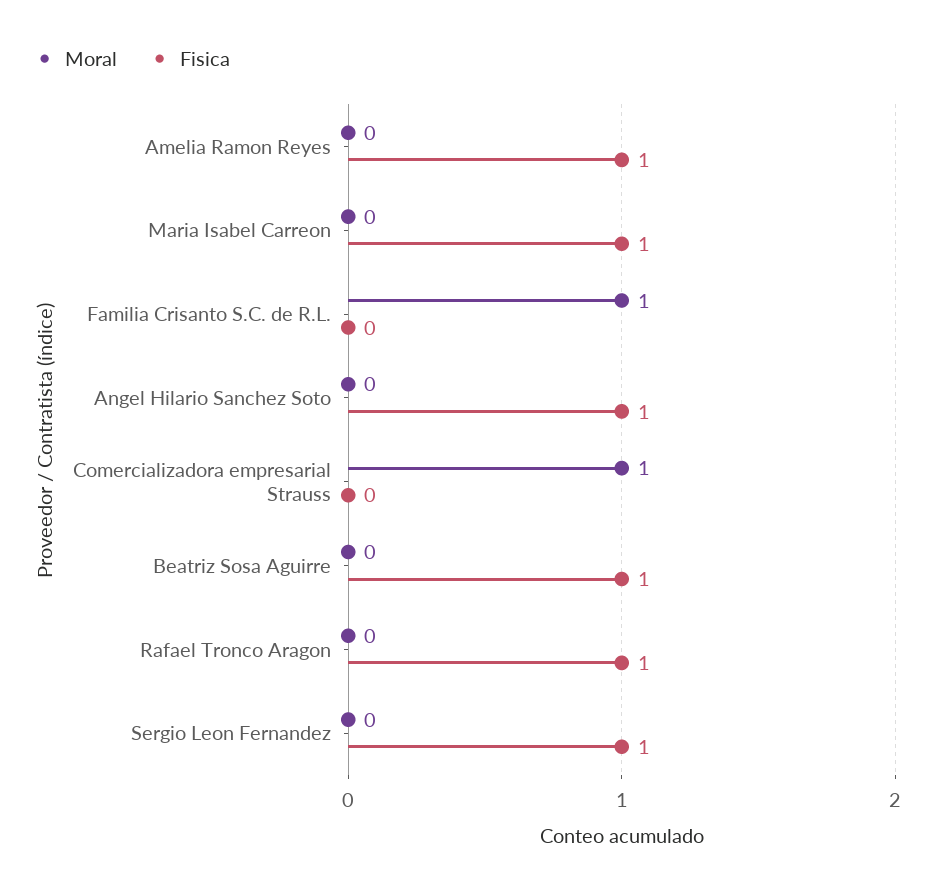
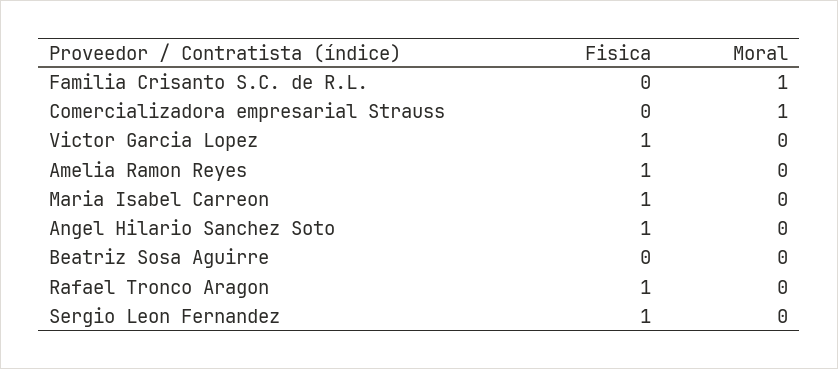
  {
    "Moral": {
      "Amelia Ramon Reyes": 0,
      "Maria Isabel Carreon": 0,
      "Familia Crisanto S.C. de R.L.": 1,
      "Angel Hilario Sanchez Soto": 0,
      "Comercializadora empresarial Strauss": 1,
      "Beatriz Sosa Aguirre": 0,
      "Rafael Tronco Aragon": 0,
-     "Sergio Leon Fernandez": 0
+     "Sergio Leon Fernandez": 0,
+     "Victor Garcia Lopez": 0
    },
    "Fisica": {
      "Amelia Ramon Reyes": 1,
      "Maria Isabel Carreon": 1,
      "Familia Crisanto S.C. de R.L.": 0,
      "Angel Hilario Sanchez Soto": 1,
      "Comercializadora empresarial Strauss": 0,
-     "Beatriz Sosa Aguirre": 1,
+     "Beatriz Sosa Aguirre": 0,
      "Rafael Tronco Aragon": 1,
-     "Sergio Leon Fernandez": 1
+     "Sergio Leon Fernandez": 1,
+     "Victor Garcia Lopez": 1
    }
  }

